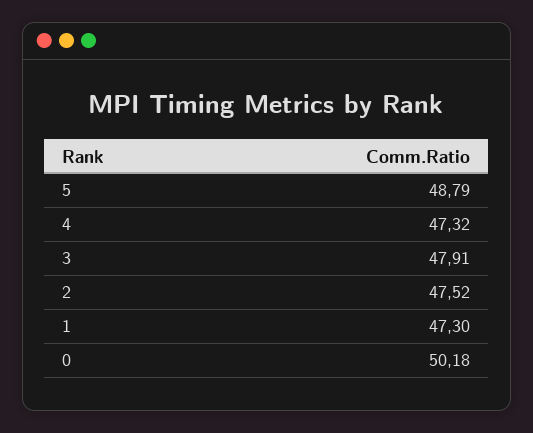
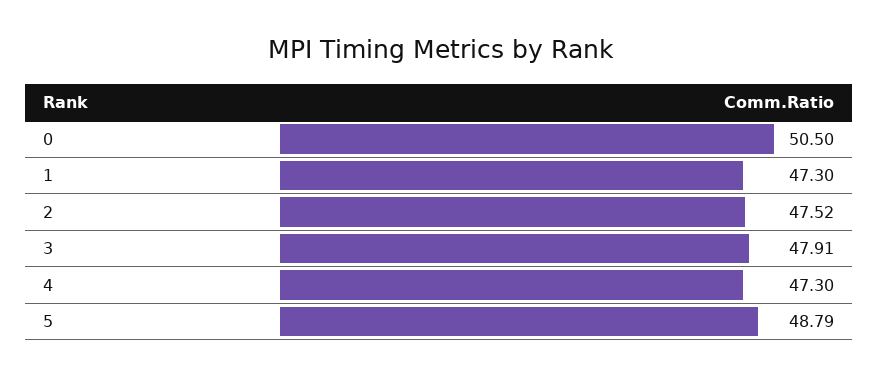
  {
    "5": 48.79,
-   "4": 47.32,
+   "4": 47.3,
    "3": 47.91,
    "2": 47.52,
    "1": 47.3,
-   "0": 50.18
+   "0": 50.5
  }

